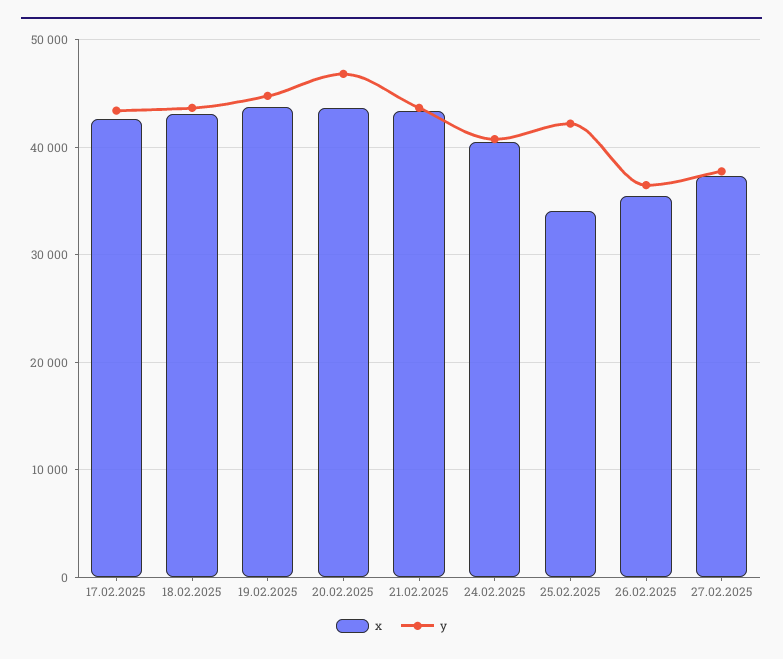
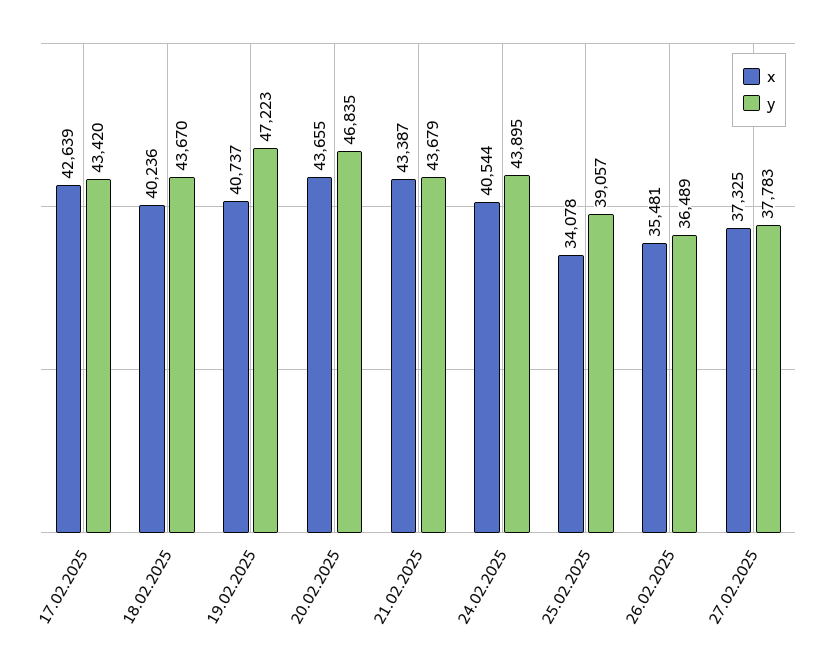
  {
    "x": {
      "17.02.2025": 42639,
-     "18.02.2025": 43000,
+     "18.02.2025": 40236,
-     "19.02.2025": 44000,
+     "19.02.2025": 40737,
      "20.02.2025": 43655,
      "21.02.2025": 43387,
      "24.02.2025": 40544,
      "25.02.2025": 34078,
      "26.02.2025": 35481,
      "27.02.2025": 37325
    },
    "y": {
      "17.02.2025": 43420,
      "18.02.2025": 43670,
-     "19.02.2025": 45000,
+     "19.02.2025": 47223,
      "20.02.2025": 46835,
      "21.02.2025": 43679,
-     "24.02.2025": 41000,
+     "24.02.2025": 43895,
-     "25.02.2025": 42000,
+     "25.02.2025": 39057,
      "26.02.2025": 36489,
      "27.02.2025": 37783
    }
  }

